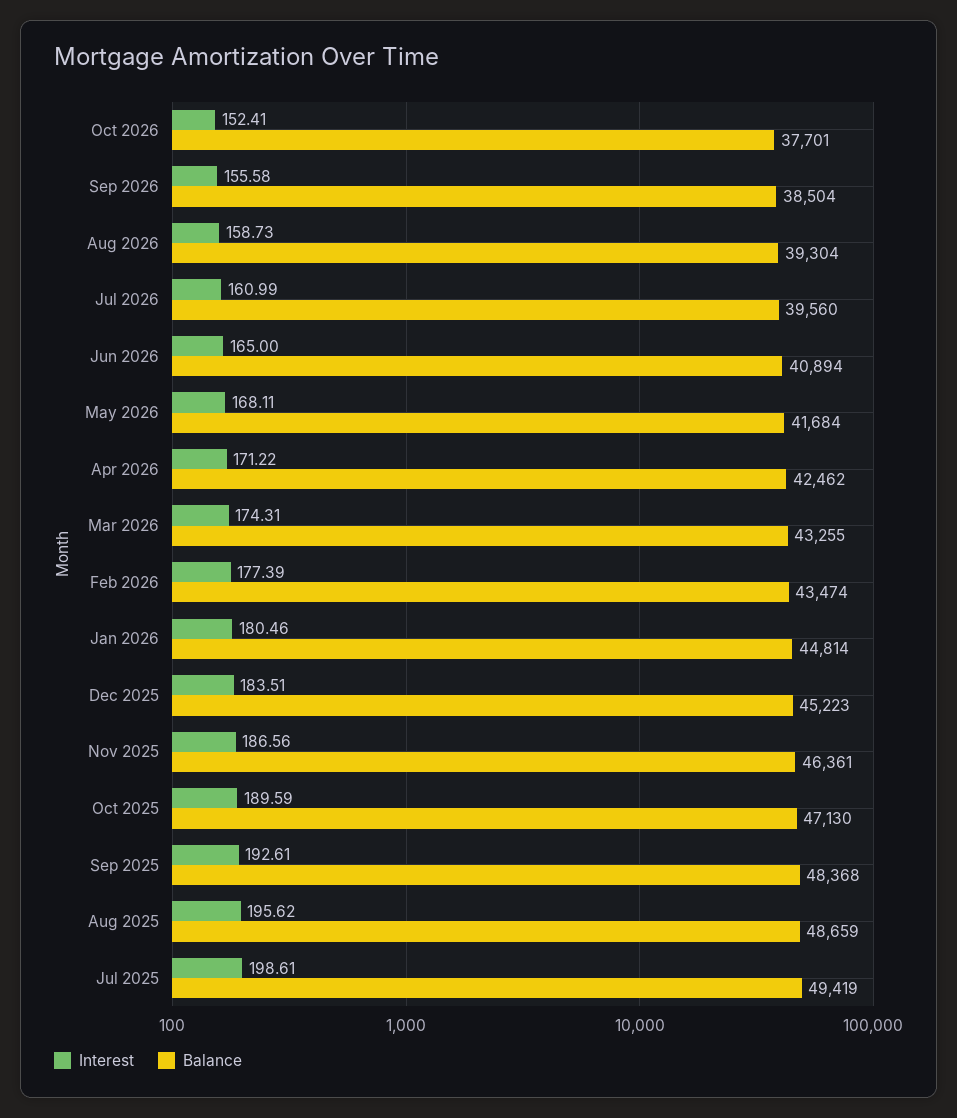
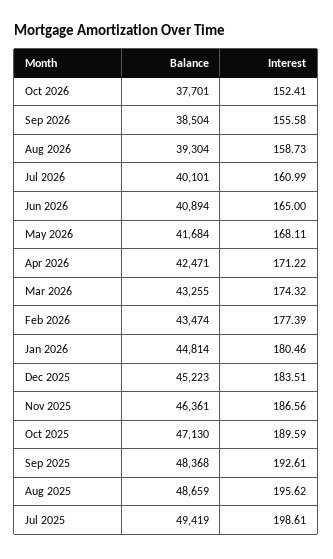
  {
    "Interest": {
      "Oct 2026": 152.41,
      "Sep 2026": 155.58,
      "Aug 2026": 158.73,
      "Jul 2026": 160.99,
      "Jun 2026": 165,
      "May 2026": 168.11,
      "Apr 2026": 171.22,
-     "Mar 2026": 174.31,
+     "Mar 2026": 174.32,
      "Feb 2026": 177.39,
      "Jan 2026": 180.46,
      "Dec 2025": 183.51,
      "Nov 2025": 186.56,
      "Oct 2025": 189.59,
      "Sep 2025": 192.61,
      "Aug 2025": 195.62,
      "Jul 2025": 198.61
    },
    "Balance": {
      "Oct 2026": 37701,
      "Sep 2026": 38504,
      "Aug 2026": 39304,
-     "Jul 2026": 39560,
+     "Jul 2026": 40101,
      "Jun 2026": 40894,
      "May 2026": 41684,
-     "Apr 2026": 42462,
+     "Apr 2026": 42471,
      "Mar 2026": 43255,
      "Feb 2026": 43474,
      "Jan 2026": 44814,
      "Dec 2025": 45223,
      "Nov 2025": 46361,
      "Oct 2025": 47130,
      "Sep 2025": 48368,
      "Aug 2025": 48659,
      "Jul 2025": 49419
    }
  }

